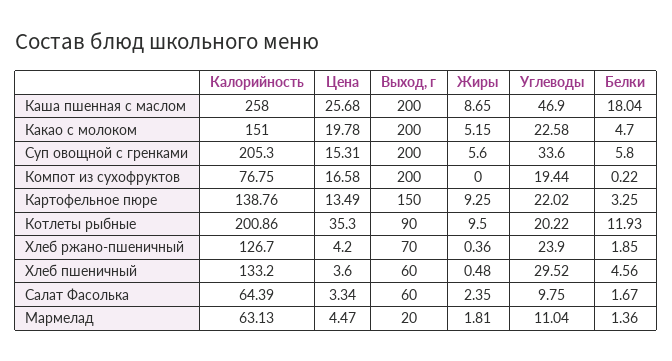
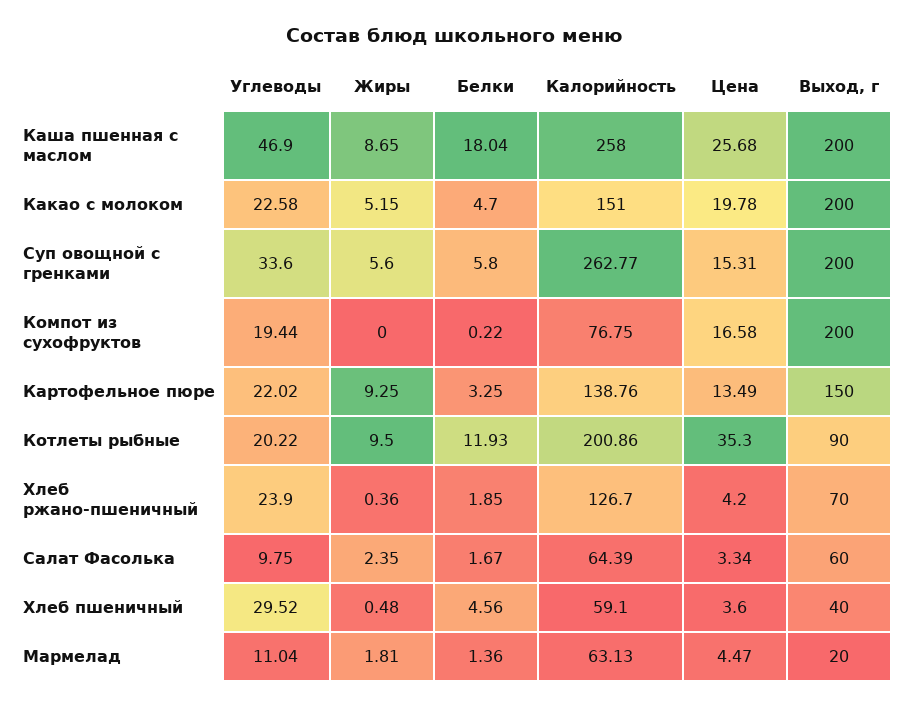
  {
    "Калорийность": {
      "Каша пшенная с маслом": 258,
      "Какао с молоком": 151,
-     "Суп овощной с гренками": 205.3,
+     "Суп овощной с гренками": 262.77,
      "Компот из сухофруктов": 76.75,
      "Картофельное пюре": 138.76,
      "Котлеты рыбные": 200.86,
      "Хлеб ржано-пшеничный": 126.7,
-     "Хлеб пшеничный": 133.2,
+     "Хлеб пшеничный": 59.1,
      "Салат Фасолька": 64.39,
      "Мармелад": 63.13
    },
    "Цена": {
      "Каша пшенная с маслом": 25.68,
      "Какао с молоком": 19.78,
      "Суп овощной с гренками": 15.31,
      "Компот из сухофруктов": 16.58,
      "Картофельное пюре": 13.49,
      "Котлеты рыбные": 35.3,
      "Хлеб ржано-пшеничный": 4.2,
      "Хлеб пшеничный": 3.6,
      "Салат Фасолька": 3.34,
      "Мармелад": 4.47
    },
    "Выход, г": {
      "Каша пшенная с маслом": 200,
      "Какао с молоком": 200,
      "Суп овощной с гренками": 200,
      "Компот из сухофруктов": 200,
      "Картофельное пюре": 150,
      "Котлеты рыбные": 90,
      "Хлеб ржано-пшеничный": 70,
-     "Хлеб пшеничный": 60,
+     "Хлеб пшеничный": 40,
      "Салат Фасолька": 60,
      "Мармелад": 20
    },
    "Жиры": {
      "Каша пшенная с маслом": 8.65,
      "Какао с молоком": 5.15,
      "Суп овощной с гренками": 5.6,
      "Компот из сухофруктов": 0,
      "Картофельное пюре": 9.25,
      "Котлеты рыбные": 9.5,
      "Хлеб ржано-пшеничный": 0.36,
      "Хлеб пшеничный": 0.48,
      "Салат Фасолька": 2.35,
      "Мармелад": 1.81
    },
    "Углеводы": {
      "Каша пшенная с маслом": 46.9,
      "Какао с молоком": 22.58,
      "Суп овощной с гренками": 33.6,
      "Компот из сухофруктов": 19.44,
      "Картофельное пюре": 22.02,
      "Котлеты рыбные": 20.22,
      "Хлеб ржано-пшеничный": 23.9,
      "Хлеб пшеничный": 29.52,
      "Салат Фасолька": 9.75,
      "Мармелад": 11.04
    },
    "Белки": {
      "Каша пшенная с маслом": 18.04,
      "Какао с молоком": 4.7,
      "Суп овощной с гренками": 5.8,
      "Компот из сухофруктов": 0.22,
      "Картофельное пюре": 3.25,
      "Котлеты рыбные": 11.93,
      "Хлеб ржано-пшеничный": 1.85,
      "Хлеб пшеничный": 4.56,
      "Салат Фасолька": 1.67,
      "Мармелад": 1.36
    }
  }

